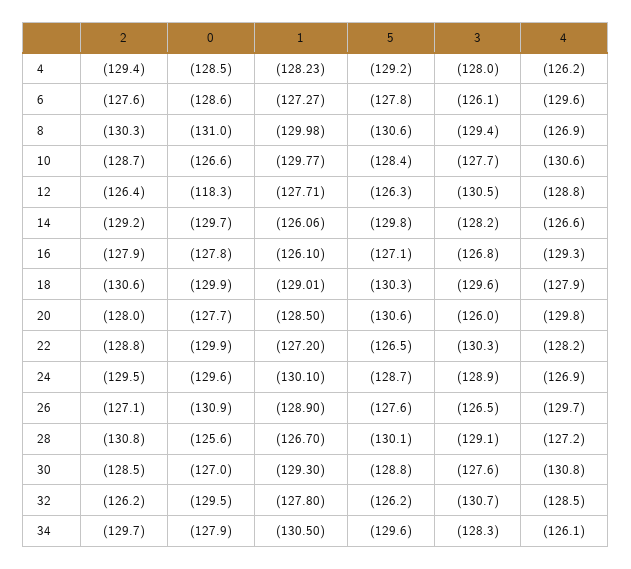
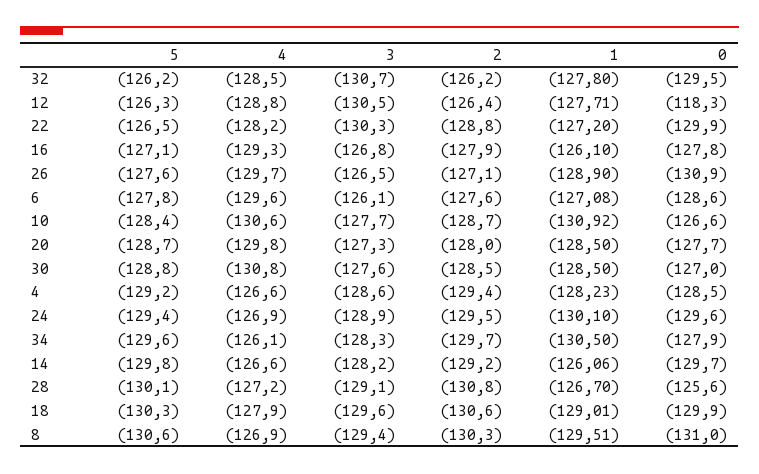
  {
    "2": {
      "4": -129.4,
      "6": -127.6,
      "8": -130.3,
      "10": -128.7,
      "12": -126.4,
      "14": -129.2,
      "16": -127.9,
      "18": -130.6,
      "20": -128,
      "22": -128.8,
      "24": -129.5,
      "26": -127.1,
      "28": -130.8,
      "30": -128.5,
      "32": -126.2,
      "34": -129.7
    },
    "0": {
      "4": -128.5,
      "6": -128.6,
      "8": -131,
      "10": -126.6,
      "12": -118.3,
      "14": -129.7,
      "16": -127.8,
      "18": -129.9,
      "20": -127.7,
      "22": -129.9,
      "24": -129.6,
      "26": -130.9,
      "28": -125.6,
      "30": -127,
      "32": -129.5,
      "34": -127.9
    },
    "1": {
      "4": -128.23,
-     "6": -127.27,
+     "6": -127.08,
-     "8": -129.98,
+     "8": -129.51,
-     "10": -129.77,
+     "10": -130.92,
      "12": -127.71,
      "14": -126.06,
      "16": -126.1,
      "18": -129.01,
      "20": -128.5,
      "22": -127.2,
      "24": -130.1,
      "26": -128.9,
      "28": -126.7,
-     "30": -129.3,
+     "30": -128.5,
      "32": -127.8,
      "34": -130.5
    },
    "5": {
      "4": -129.2,
      "6": -127.8,
      "8": -130.6,
      "10": -128.4,
      "12": -126.3,
      "14": -129.8,
      "16": -127.1,
      "18": -130.3,
-     "20": -130.6,
+     "20": -128.7,
      "22": -126.5,
-     "24": -128.7,
+     "24": -129.4,
      "26": -127.6,
      "28": -130.1,
      "30": -128.8,
      "32": -126.2,
      "34": -129.6
    },
    "3": {
-     "4": -128,
+     "4": -128.6,
      "6": -126.1,
      "8": -129.4,
      "10": -127.7,
      "12": -130.5,
      "14": -128.2,
      "16": -126.8,
      "18": -129.6,
-     "20": -126,
+     "20": -127.3,
      "22": -130.3,
      "24": -128.9,
      "26": -126.5,
      "28": -129.1,
      "30": -127.6,
      "32": -130.7,
      "34": -128.3
    },
    "4": {
-     "4": -126.2,
+     "4": -126.6,
      "6": -129.6,
      "8": -126.9,
      "10": -130.6,
      "12": -128.8,
      "14": -126.6,
      "16": -129.3,
      "18": -127.9,
      "20": -129.8,
      "22": -128.2,
      "24": -126.9,
      "26": -129.7,
      "28": -127.2,
      "30": -130.8,
      "32": -128.5,
      "34": -126.1
    }
  }

